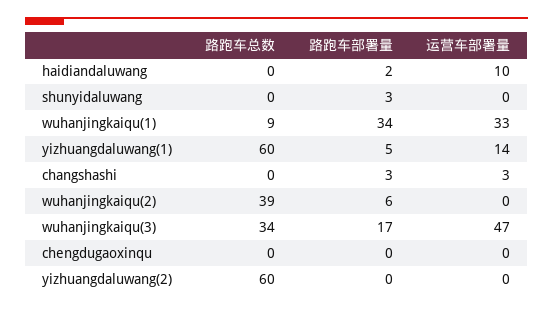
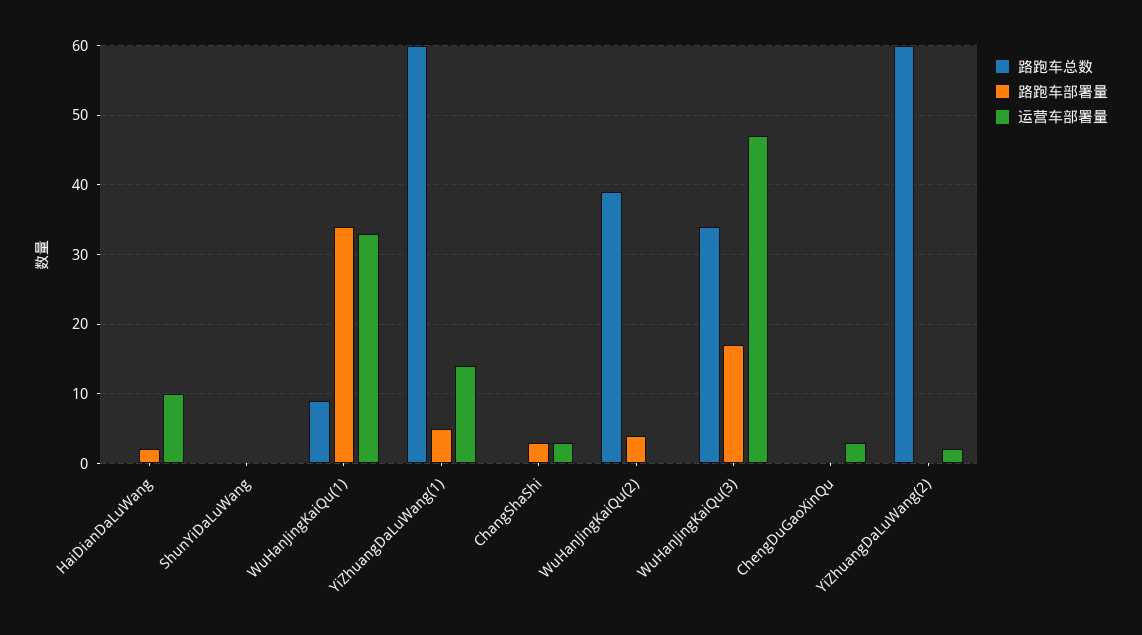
  {
    "路跑车总数": {
      "haidiandaluwang": 0,
      "shunyidaluwang": 0,
      "wuhanjingkaiqu(1)": 9,
      "yizhuangdaluwang(1)": 60,
      "changshashi": 0,
      "wuhanjingkaiqu(2)": 39,
      "wuhanjingkaiqu(3)": 34,
      "chengdugaoxinqu": 0,
      "yizhuangdaluwang(2)": 60
    },
    "路跑车部署量": {
      "haidiandaluwang": 2,
-     "shunyidaluwang": 3,
+     "shunyidaluwang": 0,
      "wuhanjingkaiqu(1)": 34,
      "yizhuangdaluwang(1)": 5,
      "changshashi": 3,
-     "wuhanjingkaiqu(2)": 6,
+     "wuhanjingkaiqu(2)": 4,
      "wuhanjingkaiqu(3)": 17,
      "chengdugaoxinqu": 0,
      "yizhuangdaluwang(2)": 0
    },
    "运营车部署量": {
      "haidiandaluwang": 10,
      "shunyidaluwang": 0,
      "wuhanjingkaiqu(1)": 33,
      "yizhuangdaluwang(1)": 14,
      "changshashi": 3,
      "wuhanjingkaiqu(2)": 0,
      "wuhanjingkaiqu(3)": 47,
-     "chengdugaoxinqu": 0,
+     "chengdugaoxinqu": 3,
-     "yizhuangdaluwang(2)": 0
+     "yizhuangdaluwang(2)": 2
    }
  }

